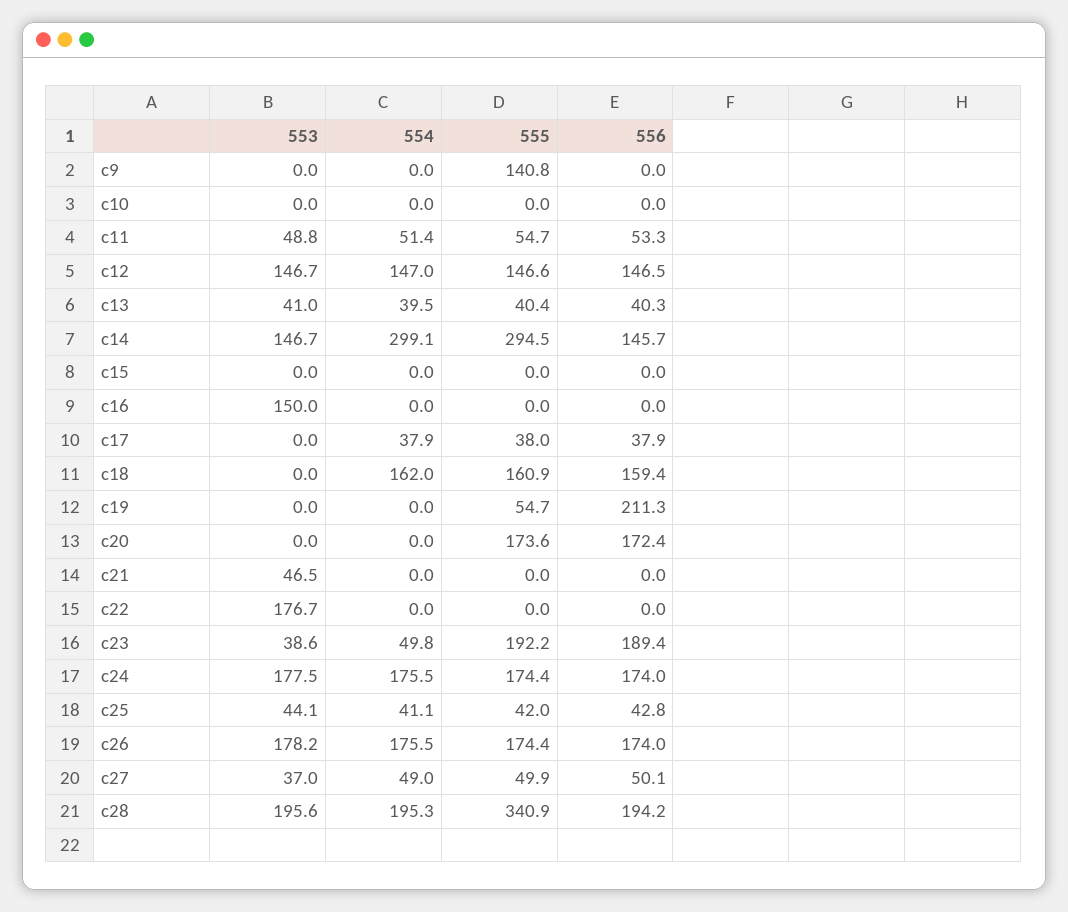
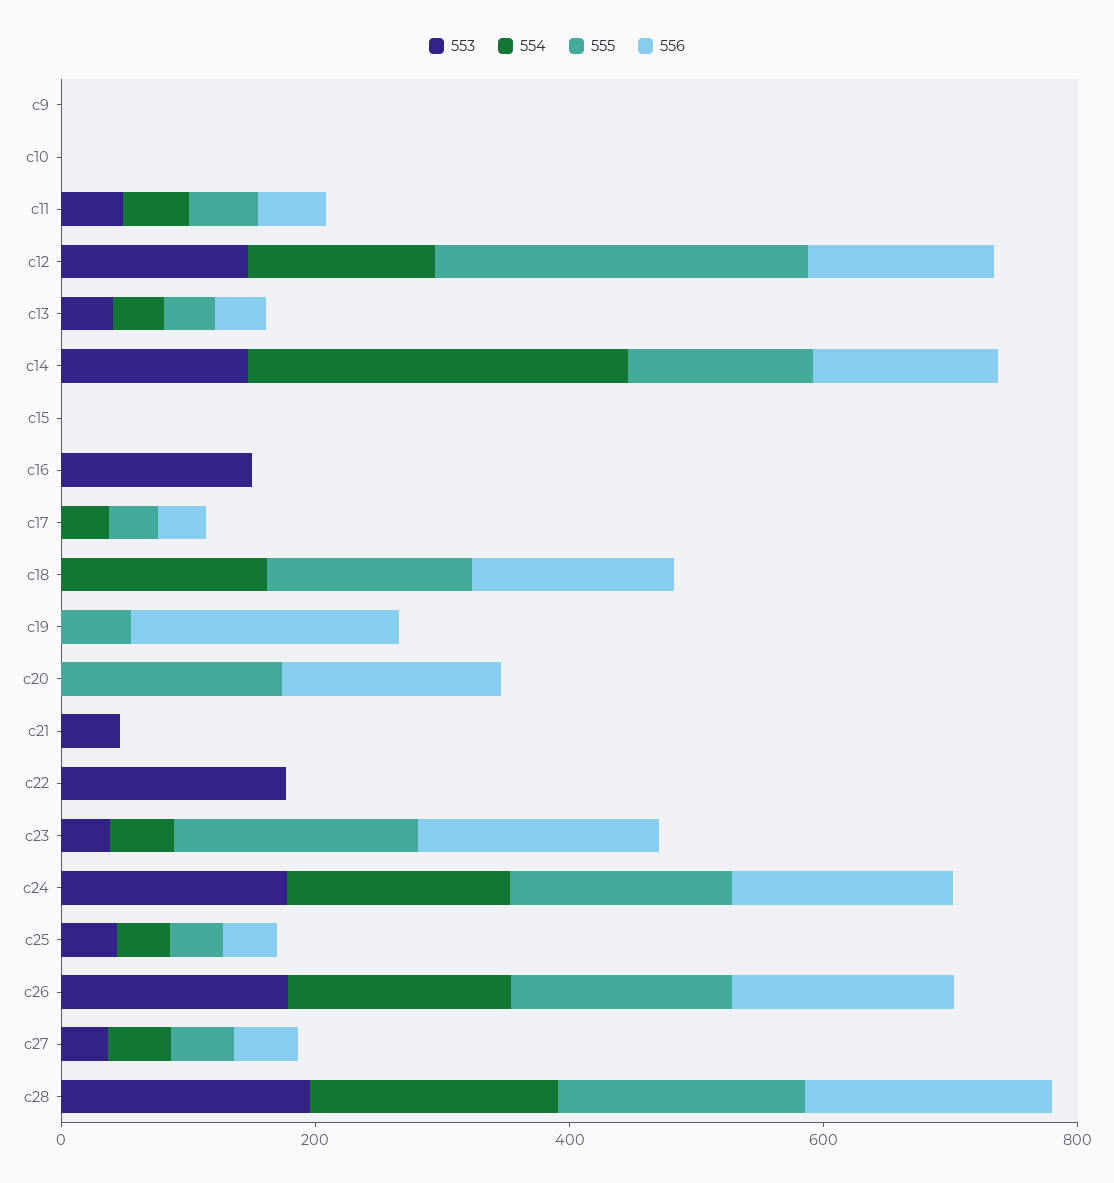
  {
    "553": {
      "c9": 0,
      "c10": 0,
      "c11": 48.8,
      "c12": 146.7,
      "c13": 41,
      "c14": 146.7,
      "c15": 0,
      "c16": 150,
      "c17": 0,
      "c18": 0,
      "c19": 0,
      "c20": 0,
      "c21": 46.5,
      "c22": 176.7,
      "c23": 38.6,
      "c24": 177.5,
      "c25": 44.1,
      "c26": 178.2,
      "c27": 37,
      "c28": 195.6
    },
    "554": {
      "c9": 0,
      "c10": 0,
      "c11": 51.4,
      "c12": 147,
      "c13": 39.5,
      "c14": 299.1,
      "c15": 0,
      "c16": 0,
      "c17": 37.9,
      "c18": 162,
      "c19": 0,
      "c20": 0,
      "c21": 0,
      "c22": 0,
      "c23": 49.8,
      "c24": 175.5,
      "c25": 41.1,
      "c26": 175.5,
      "c27": 49,
      "c28": 195.3
    },
    "555": {
-     "c9": 140.8,
+     "c9": 0,
      "c10": 0,
      "c11": 54.7,
-     "c12": 146.6,
+     "c12": 300,
      "c13": 40.4,
-     "c14": 294.5,
+     "c14": 150,
      "c15": 0,
      "c16": 0,
      "c17": 38,
      "c18": 160.9,
      "c19": 54.7,
      "c20": 173.6,
      "c21": 0,
      "c22": 0,
      "c23": 192.2,
      "c24": 174.4,
      "c25": 42,
      "c26": 174.4,
      "c27": 49.9,
-     "c28": 340.9
+     "c28": 200
    },
    "556": {
      "c9": 0,
      "c10": 0,
      "c11": 53.3,
      "c12": 146.5,
      "c13": 40.3,
      "c14": 145.7,
      "c15": 0,
      "c16": 0,
      "c17": 37.9,
      "c18": 159.4,
      "c19": 211.3,
      "c20": 172.4,
      "c21": 0,
      "c22": 0,
      "c23": 189.4,
      "c24": 174,
      "c25": 42.8,
      "c26": 174,
      "c27": 50.1,
      "c28": 194.2
    }
  }

